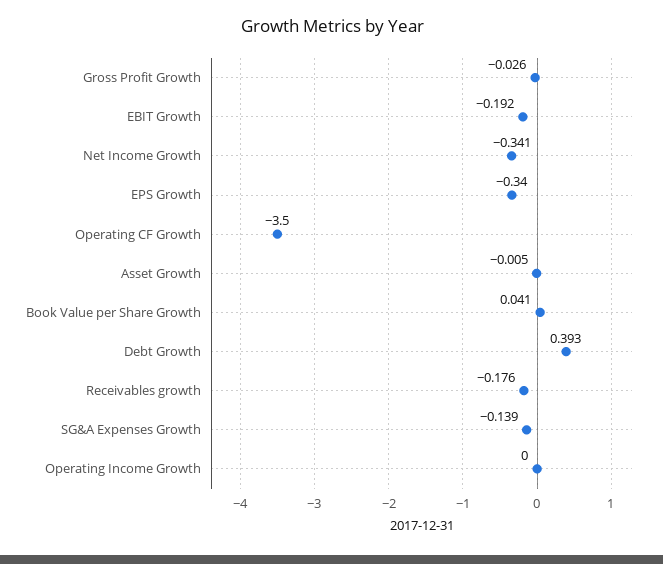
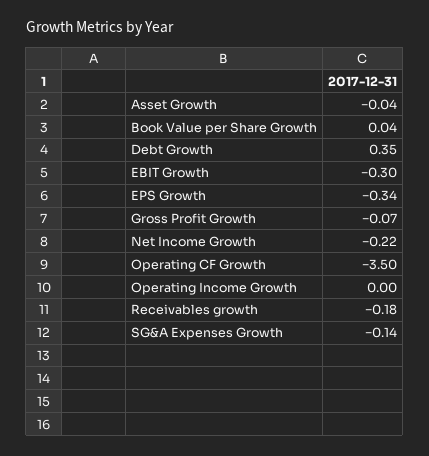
  {
-   "Gross Profit Growth": -0.026,
+   "Gross Profit Growth": -0.07,
-   "EBIT Growth": -0.192,
+   "EBIT Growth": -0.3,
-   "Net Income Growth": -0.341,
+   "Net Income Growth": -0.22,
    "EPS Growth": -0.34,
    "Operating CF Growth": -3.5,
-   "Asset Growth": -0.005,
+   "Asset Growth": -0.04,
    "Book Value per Share Growth": 0.041,
-   "Debt Growth": 0.393,
+   "Debt Growth": 0.35,
    "Receivables growth": -0.176,
    "SG&A Expenses Growth": -0.139,
    "Operating Income Growth": 0
  }

